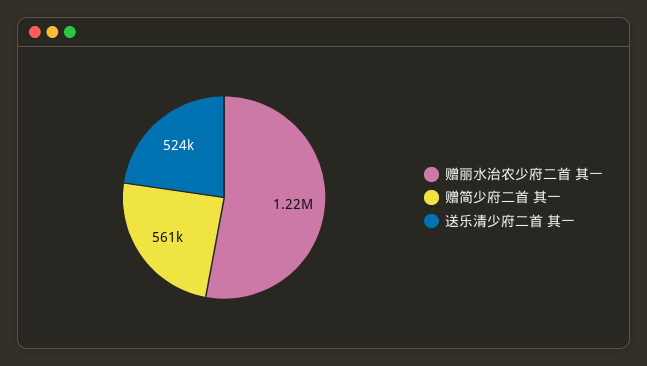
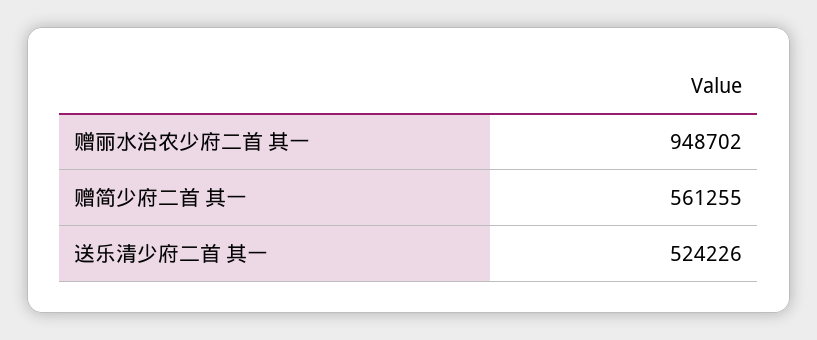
  {
-   "赠丽水治农少府二首 其一": 1220000,
+   "赠丽水治农少府二首 其一": 948702,
    "赠简少府二首 其一": 561255,
    "送乐清少府二首 其一": 524226
  }

